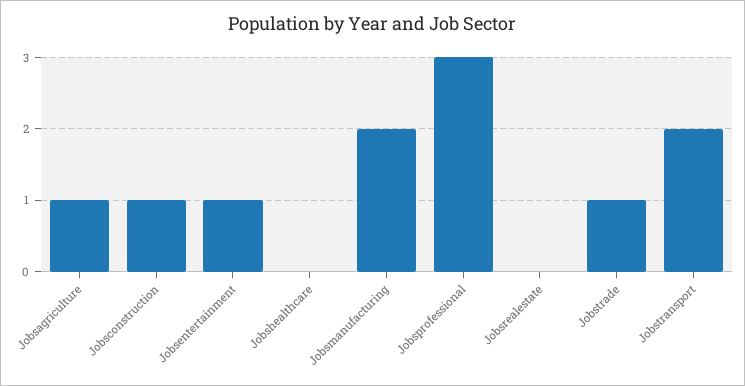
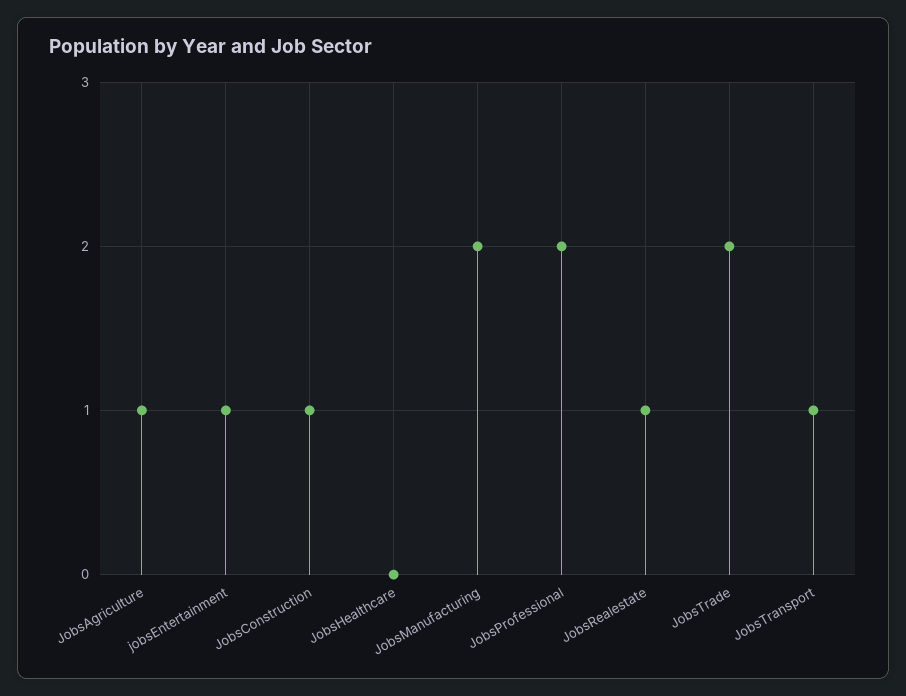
  {
    "Jobsagriculture": 1,
    "Jobsconstruction": 1,
    "Jobsentertainment": 1,
    "Jobshealthcare": 0,
    "Jobsmanufacturing": 2,
-   "Jobsprofessional": 3,
+   "Jobsprofessional": 2,
-   "Jobsrealestate": 0,
+   "Jobsrealestate": 1,
-   "Jobstrade": 1,
+   "Jobstrade": 2,
-   "Jobstransport": 2
+   "Jobstransport": 1
  }

